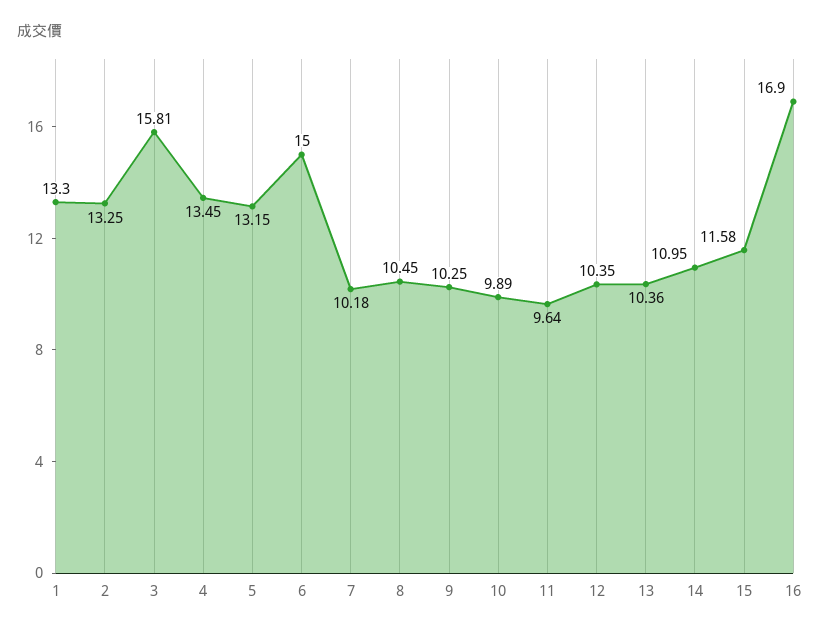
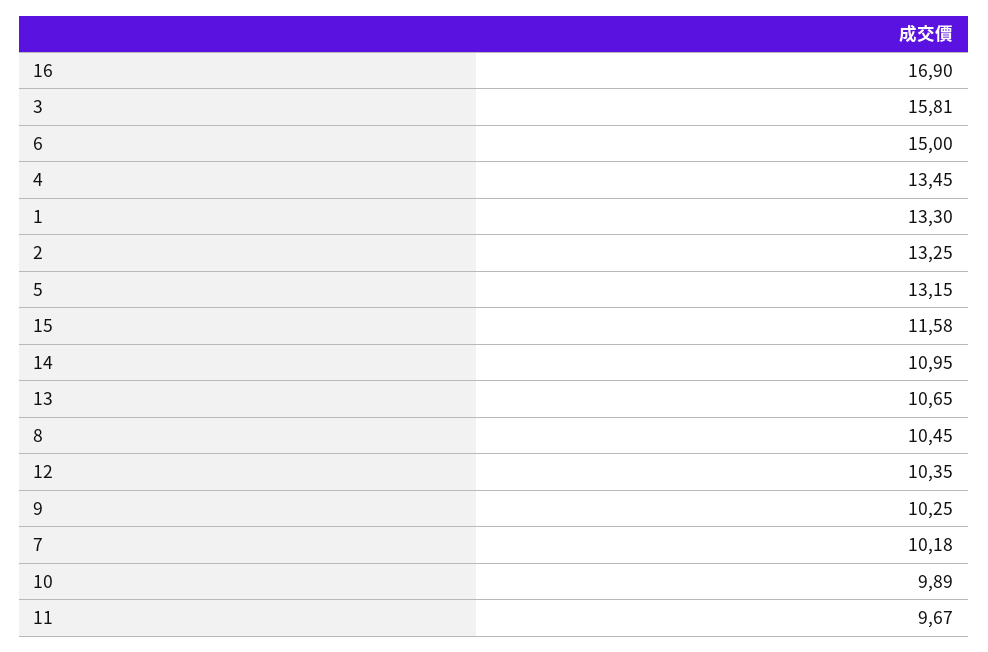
  {
    "1": 13.3,
    "2": 13.25,
    "3": 15.81,
    "4": 13.45,
    "5": 13.15,
    "6": 15,
    "7": 10.18,
    "8": 10.45,
    "9": 10.25,
    "10": 9.89,
-   "11": 9.64,
+   "11": 9.67,
    "12": 10.35,
-   "13": 10.36,
+   "13": 10.65,
    "14": 10.95,
    "15": 11.58,
    "16": 16.9
  }

